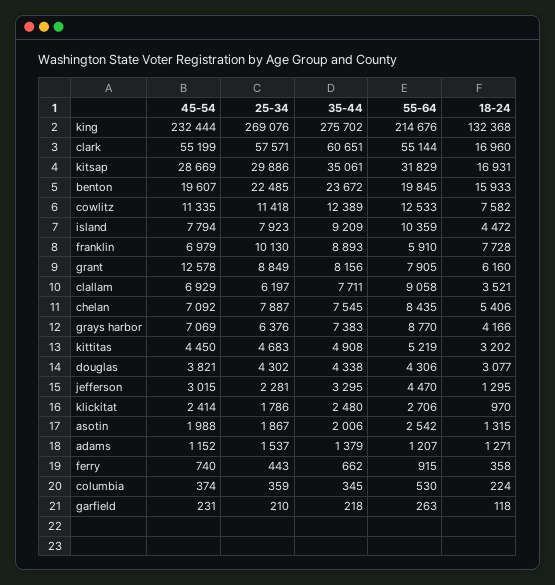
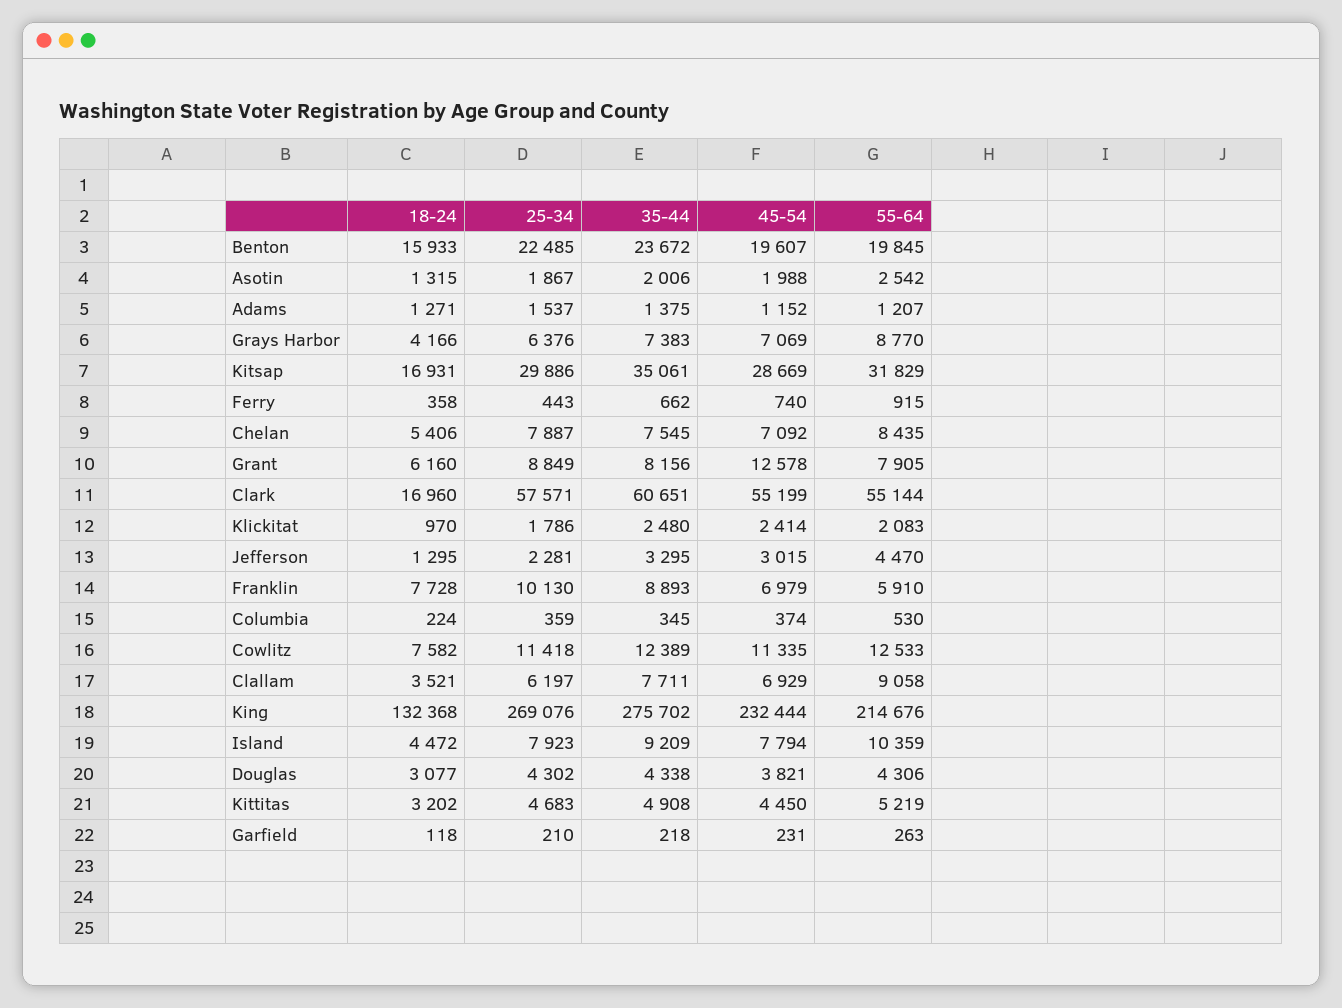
  {
    "45-54": {
      "king": 232444,
      "clark": 55199,
      "kitsap": 28669,
      "benton": 19607,
      "cowlitz": 11335,
      "island": 7794,
      "franklin": 6979,
      "grant": 12578,
      "clallam": 6929,
      "chelan": 7092,
      "grays harbor": 7069,
      "kittitas": 4450,
      "douglas": 3821,
      "jefferson": 3015,
      "klickitat": 2414,
      "asotin": 1988,
      "adams": 1152,
      "ferry": 740,
      "columbia": 374,
      "garfield": 231
    },
    "25-34": {
      "king": 269076,
      "clark": 57571,
      "kitsap": 29886,
      "benton": 22485,
      "cowlitz": 11418,
      "island": 7923,
      "franklin": 10130,
      "grant": 8849,
      "clallam": 6197,
      "chelan": 7887,
      "grays harbor": 6376,
      "kittitas": 4683,
      "douglas": 4302,
      "jefferson": 2281,
      "klickitat": 1786,
      "asotin": 1867,
      "adams": 1537,
      "ferry": 443,
      "columbia": 359,
      "garfield": 210
    },
    "35-44": {
      "king": 275702,
      "clark": 60651,
      "kitsap": 35061,
      "benton": 23672,
      "cowlitz": 12389,
      "island": 9209,
      "franklin": 8893,
      "grant": 8156,
      "clallam": 7711,
      "chelan": 7545,
      "grays harbor": 7383,
      "kittitas": 4908,
      "douglas": 4338,
      "jefferson": 3295,
      "klickitat": 2480,
      "asotin": 2006,
-     "adams": 1379,
+     "adams": 1375,
      "ferry": 662,
      "columbia": 345,
      "garfield": 218
    },
    "55-64": {
      "king": 214676,
      "clark": 55144,
      "kitsap": 31829,
      "benton": 19845,
      "cowlitz": 12533,
      "island": 10359,
      "franklin": 5910,
      "grant": 7905,
      "clallam": 9058,
      "chelan": 8435,
      "grays harbor": 8770,
      "kittitas": 5219,
      "douglas": 4306,
      "jefferson": 4470,
-     "klickitat": 2706,
+     "klickitat": 2083,
      "asotin": 2542,
      "adams": 1207,
      "ferry": 915,
      "columbia": 530,
      "garfield": 263
    },
    "18-24": {
      "king": 132368,
      "clark": 16960,
      "kitsap": 16931,
      "benton": 15933,
      "cowlitz": 7582,
      "island": 4472,
      "franklin": 7728,
      "grant": 6160,
      "clallam": 3521,
      "chelan": 5406,
      "grays harbor": 4166,
      "kittitas": 3202,
      "douglas": 3077,
      "jefferson": 1295,
      "klickitat": 970,
      "asotin": 1315,
      "adams": 1271,
      "ferry": 358,
      "columbia": 224,
      "garfield": 118
    }
  }

